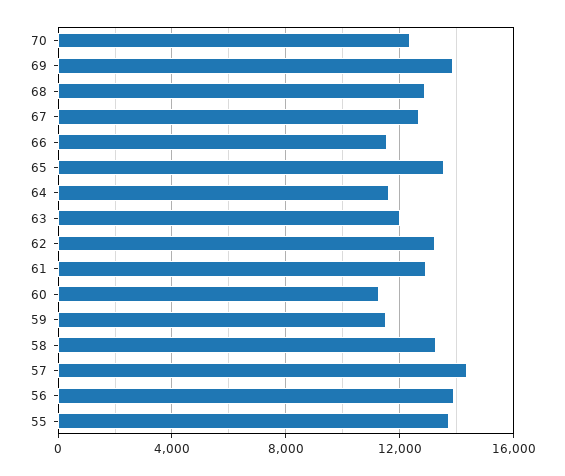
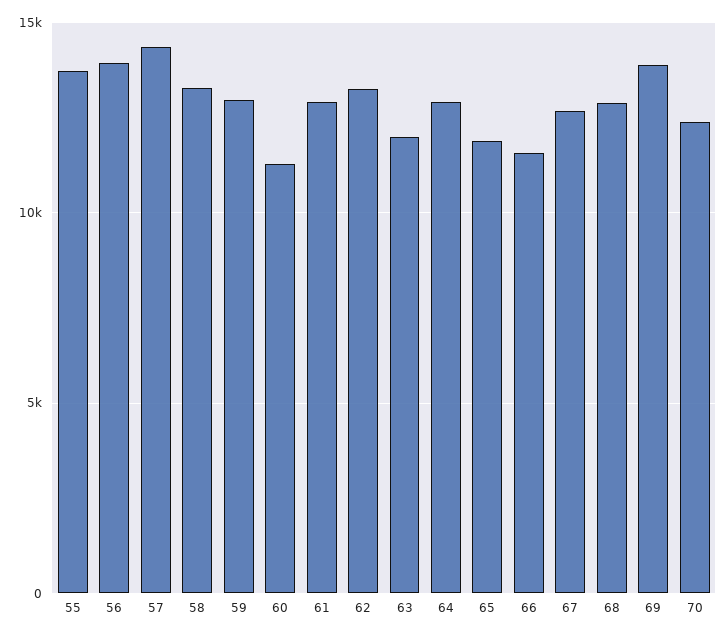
  {
    "70": 12500,
    "69": 14000,
    "68": 13000,
    "67": 12500,
    "66": 11500,
-   "65": 13500,
+   "65": 12000,
-   "64": 11500,
+   "64": 13000,
    "63": 12000,
    "62": 13000,
    "61": 13000,
    "60": 11500,
-   "59": 11500,
+   "59": 13000,
    "58": 13500,
    "57": 14500,
    "56": 14000,
    "55": 13500
  }

